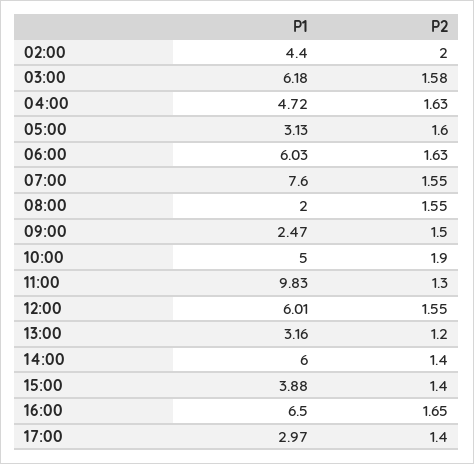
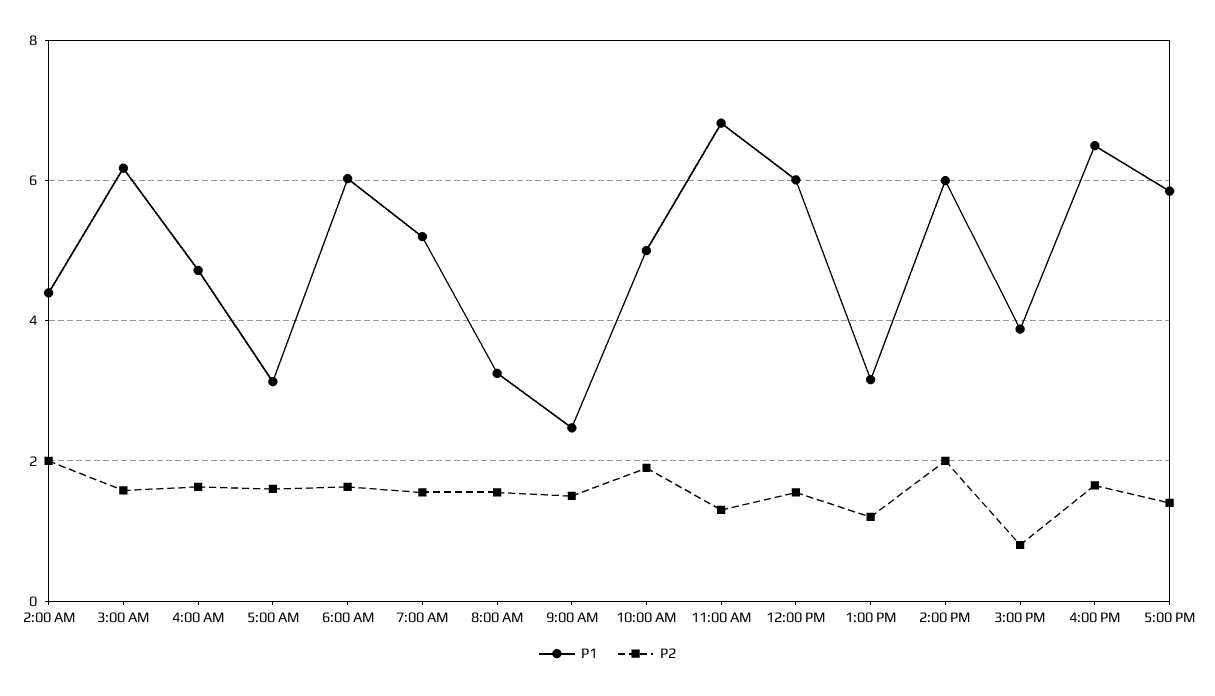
  {
    "P1": {
      "02:00": 4.4,
      "03:00": 6.18,
      "04:00": 4.72,
      "05:00": 3.13,
      "06:00": 6.03,
-     "07:00": 7.6,
+     "07:00": 5.2,
-     "08:00": 2,
+     "08:00": 3.2,
      "09:00": 2.47,
      "10:00": 5,
-     "11:00": 9.83,
+     "11:00": 6.8,
      "12:00": 6.01,
      "13:00": 3.16,
      "14:00": 6,
      "15:00": 3.88,
      "16:00": 6.5,
-     "17:00": 2.97
+     "17:00": 5.8
    },
    "P2": {
      "02:00": 2,
      "03:00": 1.58,
      "04:00": 1.63,
      "05:00": 1.6,
      "06:00": 1.63,
      "07:00": 1.55,
      "08:00": 1.55,
      "09:00": 1.5,
      "10:00": 1.9,
      "11:00": 1.3,
      "12:00": 1.55,
      "13:00": 1.2,
-     "14:00": 1.4,
+     "14:00": 2,
-     "15:00": 1.4,
+     "15:00": 0.8,
      "16:00": 1.65,
      "17:00": 1.4
    }
  }

